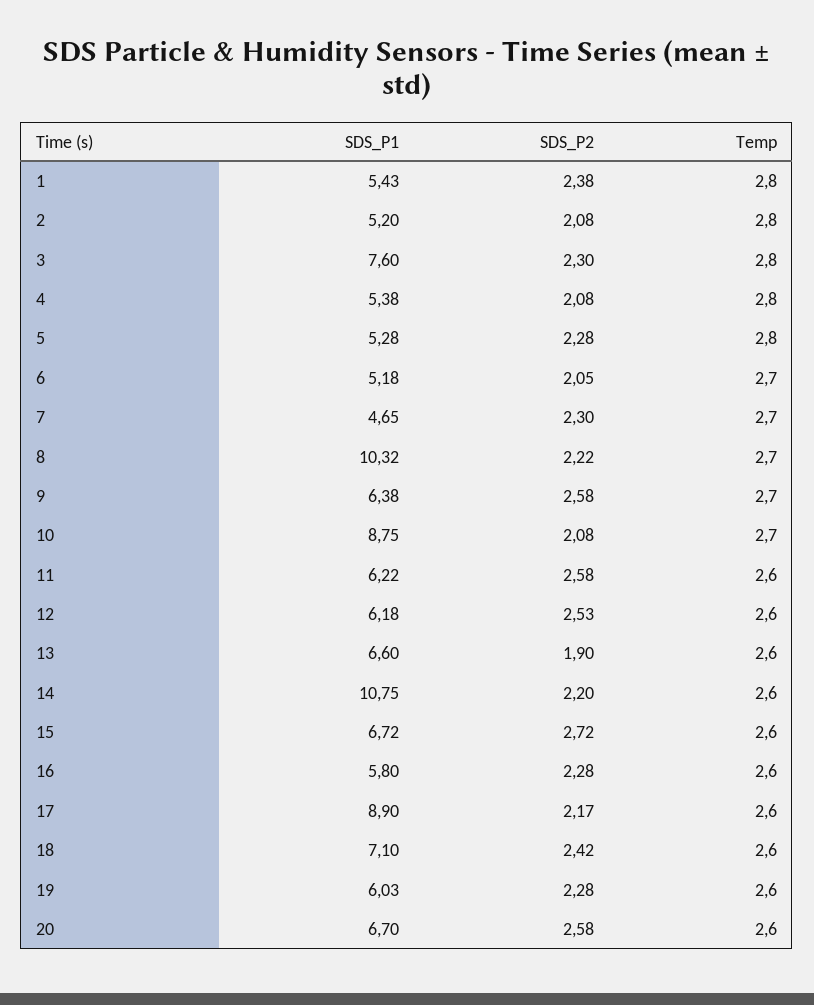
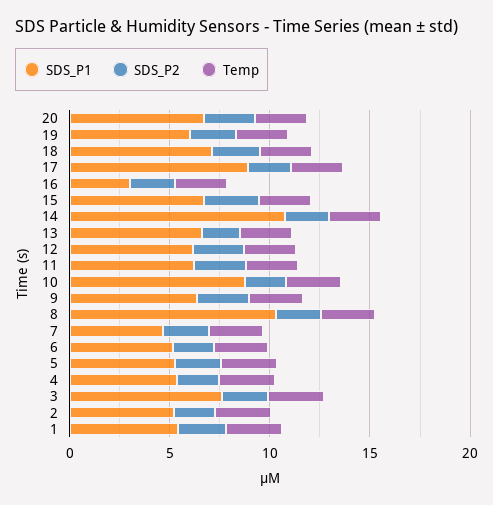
  {
    "SDS_P1": {
      "1": 5.43,
      "2": 5.2,
      "3": 7.6,
      "4": 5.38,
      "5": 5.28,
      "6": 5.18,
      "7": 4.65,
      "8": 10.32,
      "9": 6.38,
      "10": 8.75,
      "11": 6.22,
      "12": 6.18,
      "13": 6.6,
      "14": 10.75,
      "15": 6.72,
-     "16": 5.8,
+     "16": 3,
      "17": 8.9,
      "18": 7.1,
      "19": 6.03,
      "20": 6.7
    },
    "SDS_P2": {
      "1": 2.38,
      "2": 2.08,
      "3": 2.3,
      "4": 2.08,
      "5": 2.28,
      "6": 2.05,
      "7": 2.3,
      "8": 2.22,
      "9": 2.58,
      "10": 2.08,
      "11": 2.58,
      "12": 2.53,
      "13": 1.9,
      "14": 2.2,
      "15": 2.72,
      "16": 2.28,
      "17": 2.17,
      "18": 2.42,
      "19": 2.28,
      "20": 2.58
    },
    "Temp": {
      "1": 2.8,
      "2": 2.8,
      "3": 2.8,
      "4": 2.8,
      "5": 2.8,
      "6": 2.7,
      "7": 2.7,
      "8": 2.7,
      "9": 2.7,
      "10": 2.7,
      "11": 2.6,
      "12": 2.6,
      "13": 2.6,
      "14": 2.6,
      "15": 2.6,
      "16": 2.6,
      "17": 2.6,
      "18": 2.6,
      "19": 2.6,
      "20": 2.6
    }
  }

